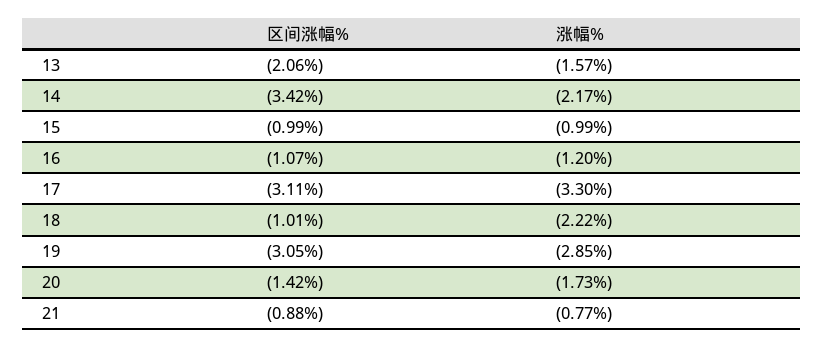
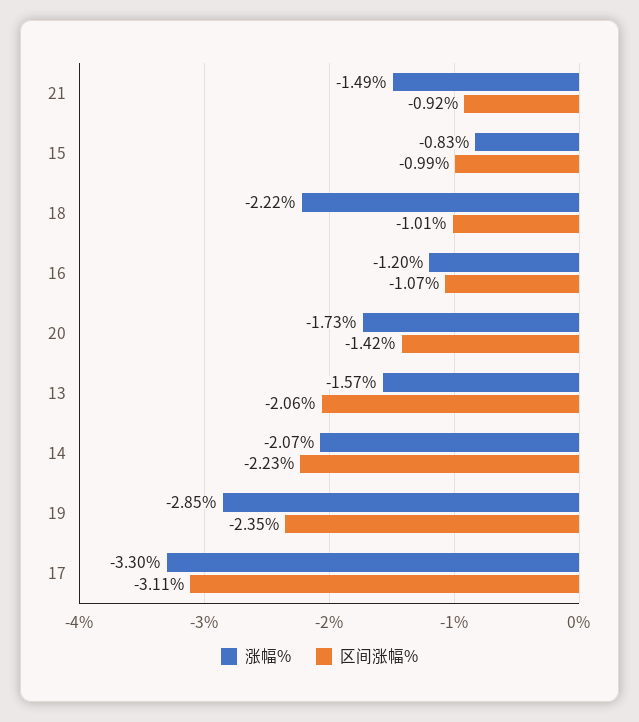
  {
    "区间涨幅%": {
      "13": -2.06,
-     "14": -3.42,
+     "14": -2.23,
      "15": -0.99,
      "16": -1.07,
      "17": -3.11,
      "18": -1.01,
-     "19": -3.05,
+     "19": -2.35,
      "20": -1.42,
-     "21": -0.88
+     "21": -0.92
    },
    "涨幅%": {
      "13": -1.57,
-     "14": -2.17,
+     "14": -2.07,
-     "15": -0.99,
+     "15": -0.83,
      "16": -1.2,
      "17": -3.3,
      "18": -2.22,
      "19": -2.85,
      "20": -1.73,
-     "21": -0.77
+     "21": -1.49
    }
  }

